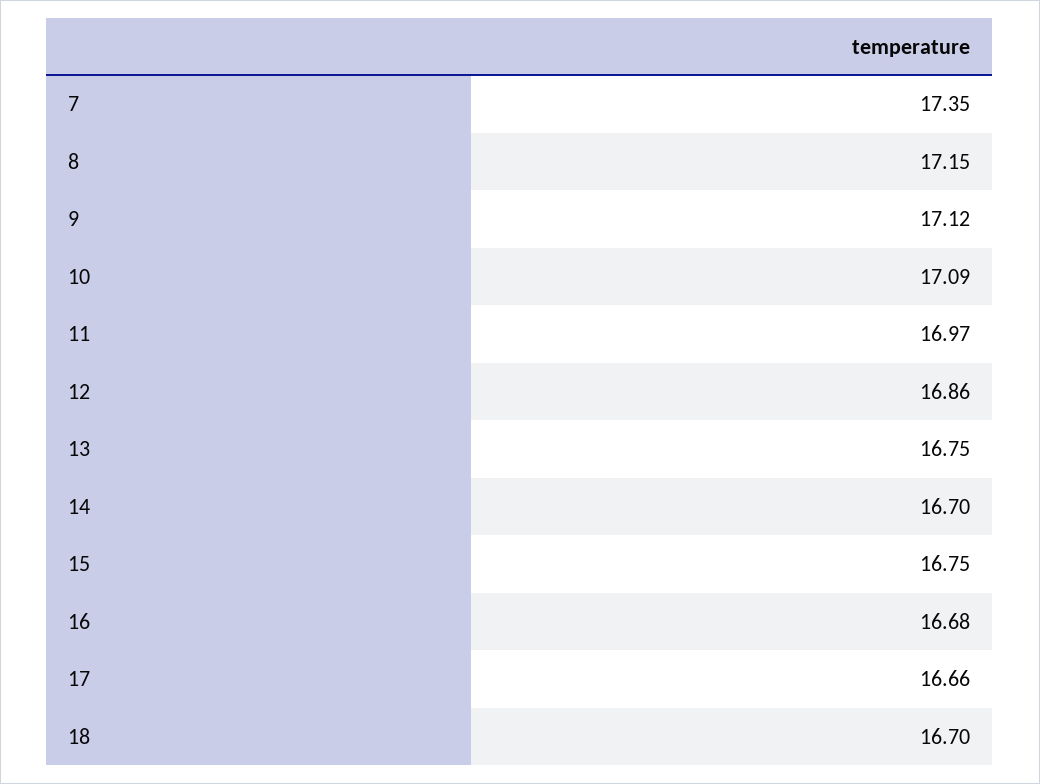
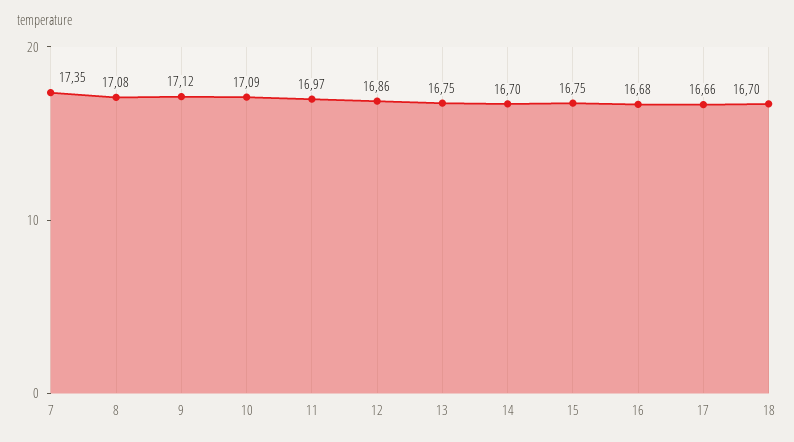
  {
    "7": 17.35,
-   "8": 17.15,
+   "8": 17.08,
    "9": 17.12,
    "10": 17.09,
    "11": 16.97,
    "12": 16.86,
    "13": 16.75,
    "14": 16.7,
    "15": 16.75,
    "16": 16.68,
    "17": 16.66,
    "18": 16.7
  }

